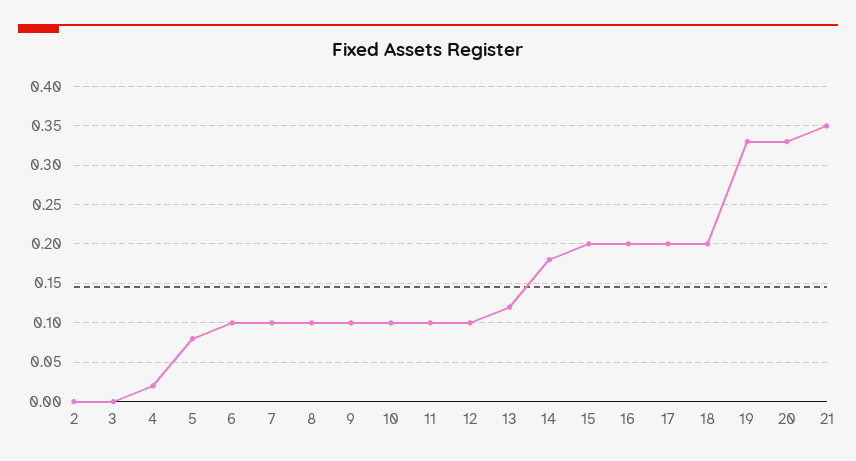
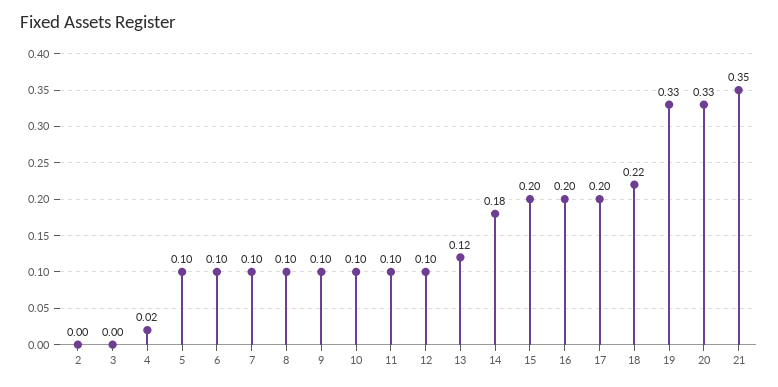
  {
    "2": 0,
    "3": 0,
    "4": 0.02,
-   "5": 0.08,
+   "5": 0.1,
    "6": 0.1,
    "7": 0.1,
    "8": 0.1,
    "9": 0.1,
    "10": 0.1,
    "11": 0.1,
    "12": 0.1,
    "13": 0.12,
    "14": 0.18,
    "15": 0.2,
    "16": 0.2,
    "17": 0.2,
-   "18": 0.2,
+   "18": 0.22,
    "19": 0.33,
    "20": 0.33,
    "21": 0.35
  }

